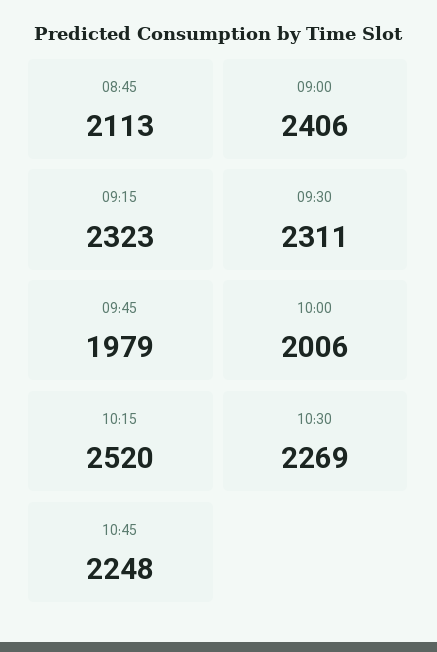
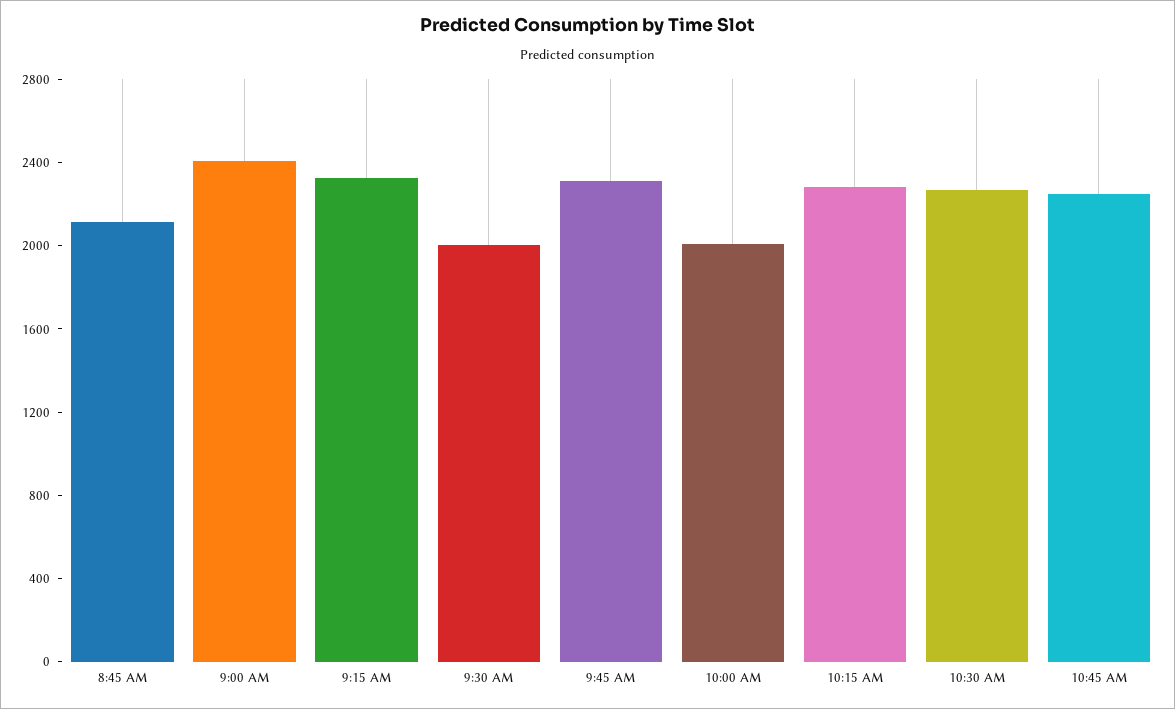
  {
    "08:45": 2113,
    "09:00": 2406,
    "09:15": 2323,
-   "09:30": 2311,
+   "09:30": 2000,
-   "09:45": 1979,
+   "09:45": 2300,
    "10:00": 2006,
-   "10:15": 2520,
+   "10:15": 2300,
    "10:30": 2269,
    "10:45": 2248
  }

